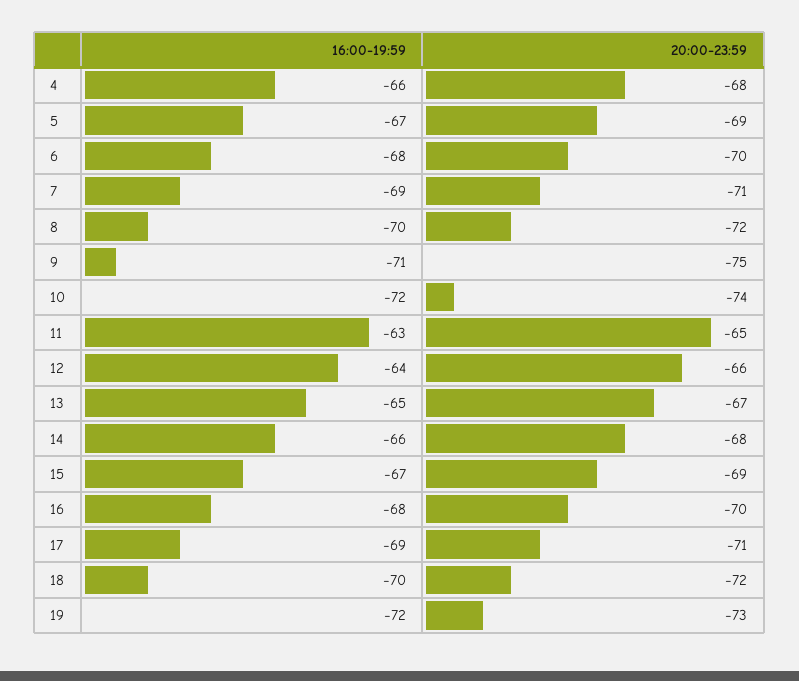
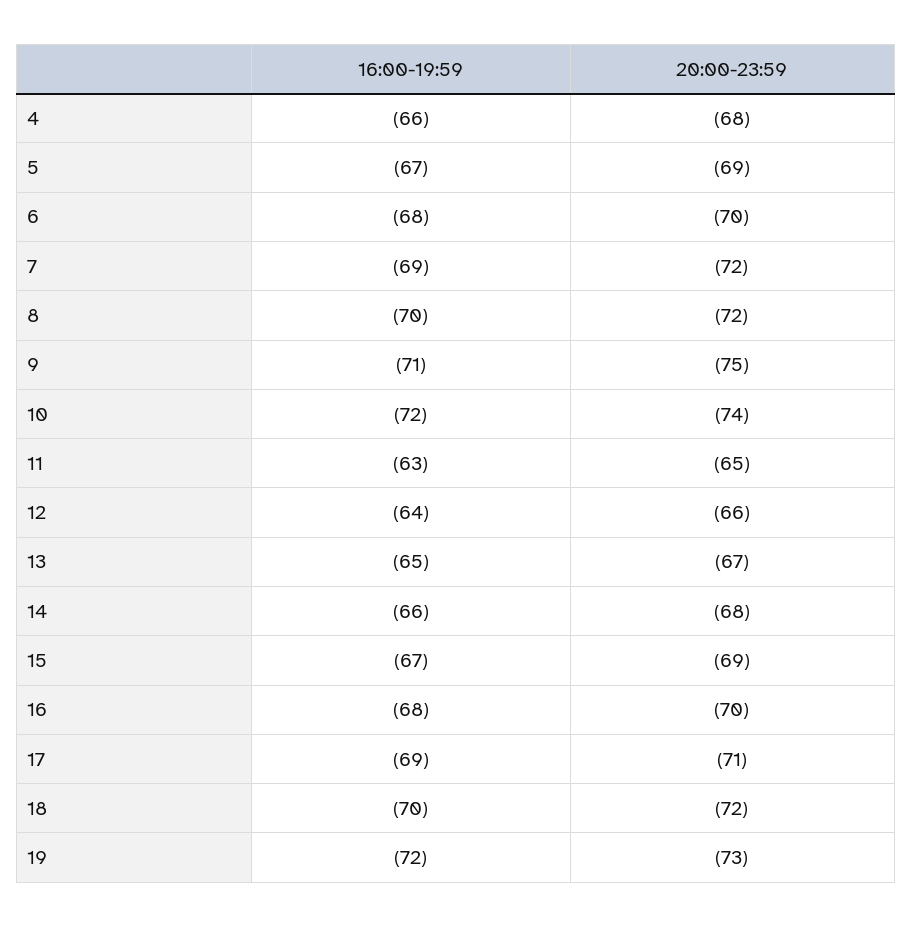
  {
    "16:00-19:59": {
      "4": -66,
      "5": -67,
      "6": -68,
      "7": -69,
      "8": -70,
      "9": -71,
      "10": -72,
      "11": -63,
      "12": -64,
      "13": -65,
      "14": -66,
      "15": -67,
      "16": -68,
      "17": -69,
      "18": -70,
      "19": -72
    },
    "20:00-23:59": {
      "4": -68,
      "5": -69,
      "6": -70,
-     "7": -71,
+     "7": -72,
      "8": -72,
      "9": -75,
      "10": -74,
      "11": -65,
      "12": -66,
      "13": -67,
      "14": -68,
      "15": -69,
      "16": -70,
      "17": -71,
      "18": -72,
      "19": -73
    }
  }

